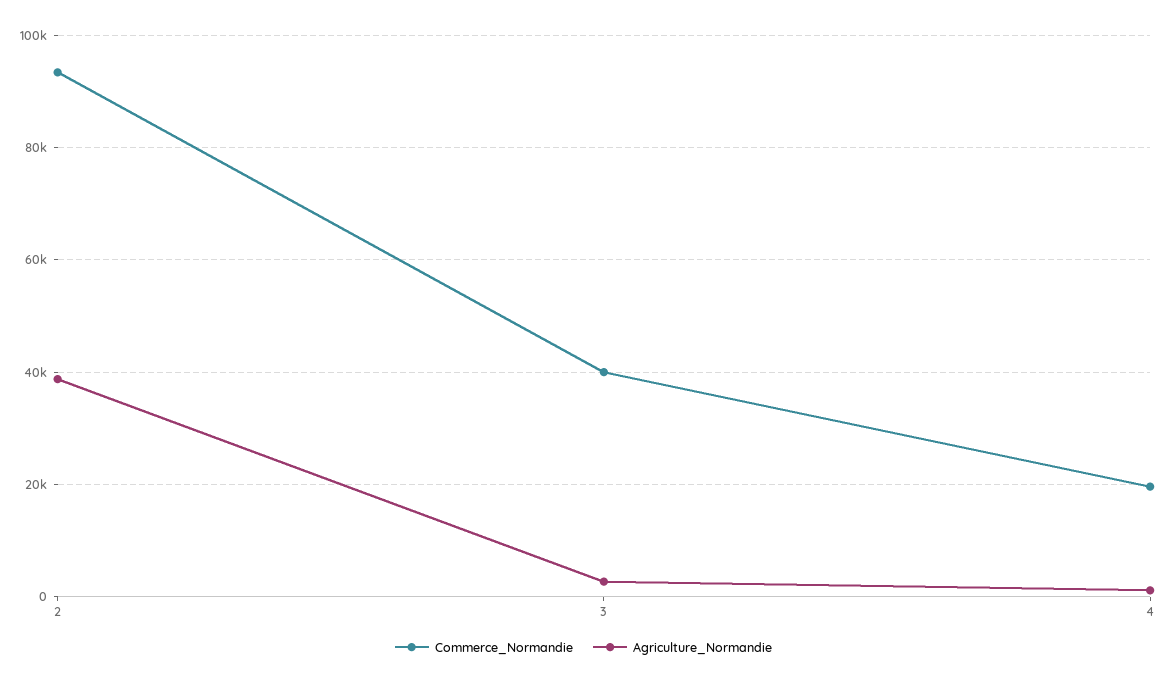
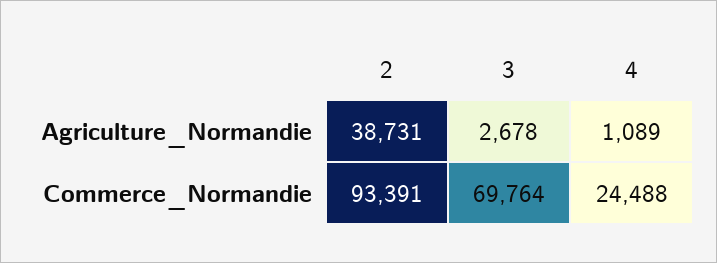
  {
    "Commerce_Normandie": {
      "2": 93391,
-     "3": 40000,
+     "3": 69764,
-     "4": 20000
+     "4": 24488
    },
    "Agriculture_Normandie": {
      "2": 38731,
      "3": 2678,
      "4": 1089
    }
  }

